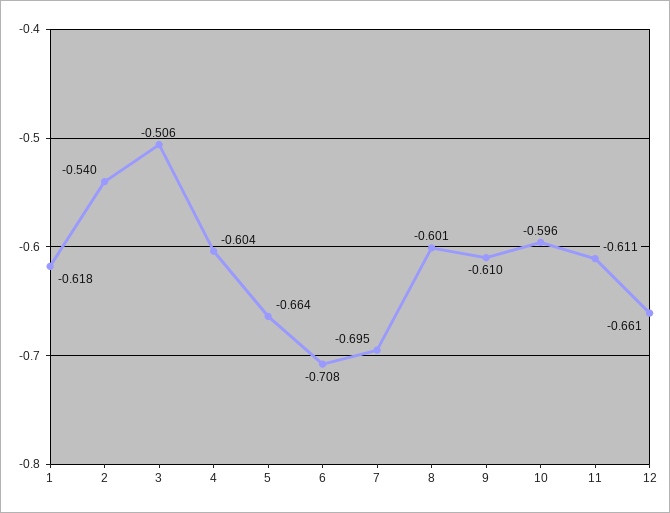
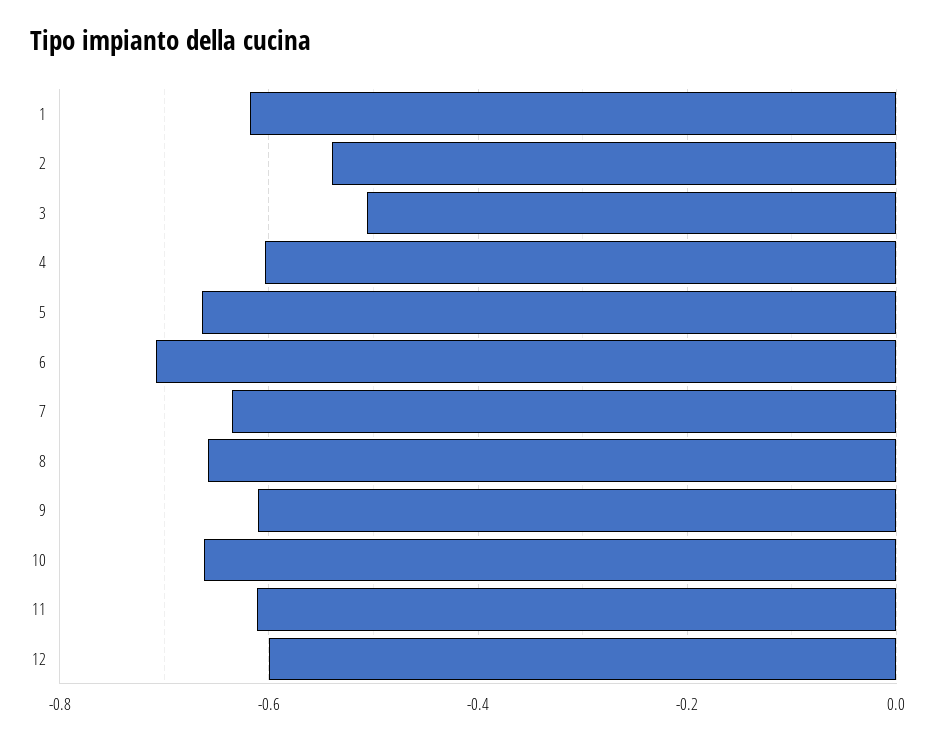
  {
    "1": -0.618,
    "2": -0.54,
    "3": -0.506,
    "4": -0.604,
    "5": -0.664,
    "6": -0.708,
-   "7": -0.695,
+   "7": -0.64,
-   "8": -0.601,
+   "8": -0.66,
    "9": -0.61,
-   "10": -0.596,
+   "10": -0.66,
    "11": -0.611,
-   "12": -0.661
+   "12": -0.6
  }

